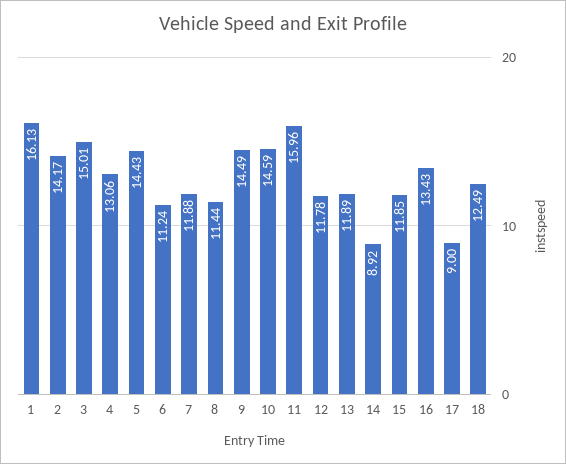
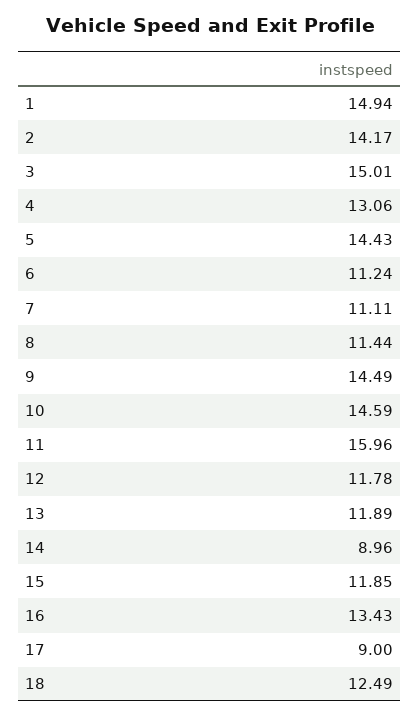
  {
-   "1": 16.13,
+   "1": 14.94,
    "2": 14.17,
    "3": 15.01,
    "4": 13.06,
    "5": 14.43,
    "6": 11.24,
-   "7": 11.88,
+   "7": 11.11,
    "8": 11.44,
    "9": 14.49,
    "10": 14.59,
    "11": 15.96,
    "12": 11.78,
    "13": 11.89,
-   "14": 8.92,
+   "14": 8.96,
    "15": 11.85,
    "16": 13.43,
    "17": 9,
    "18": 12.49
  }

